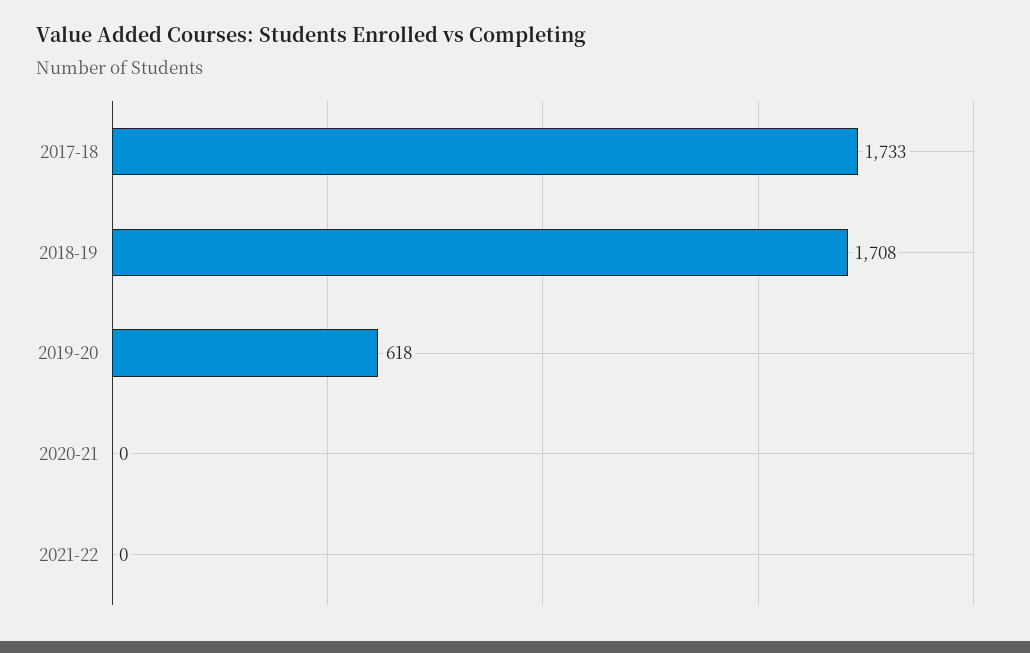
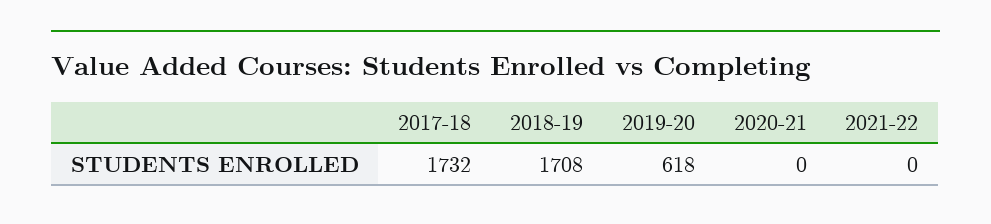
  {
-   "2017-18": 1733,
+   "2017-18": 1732,
    "2018-19": 1708,
    "2019-20": 618,
    "2020-21": 0,
    "2021-22": 0
  }

